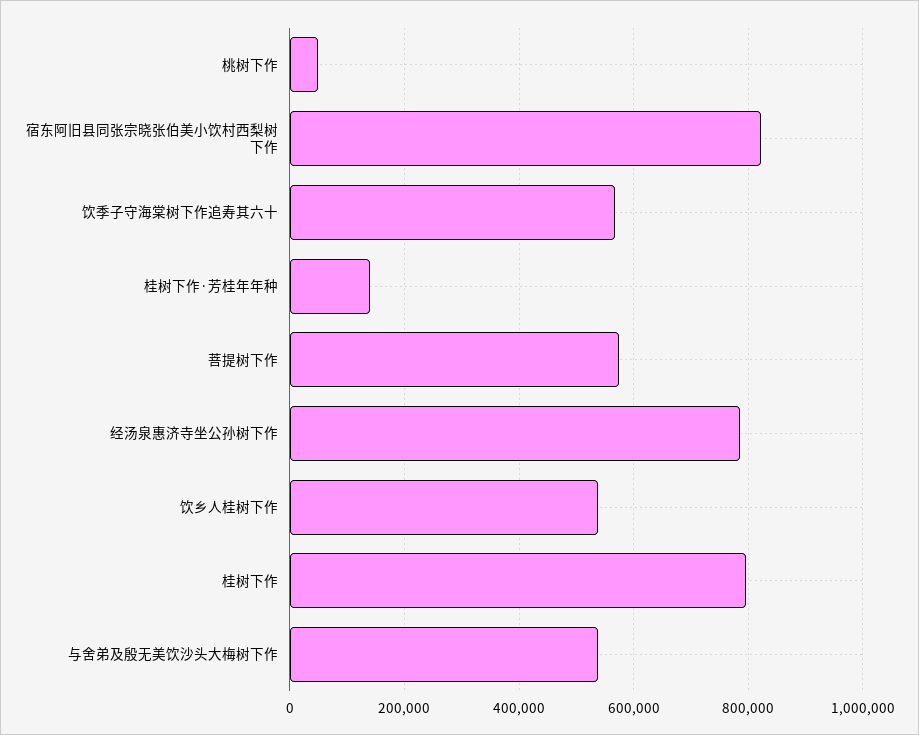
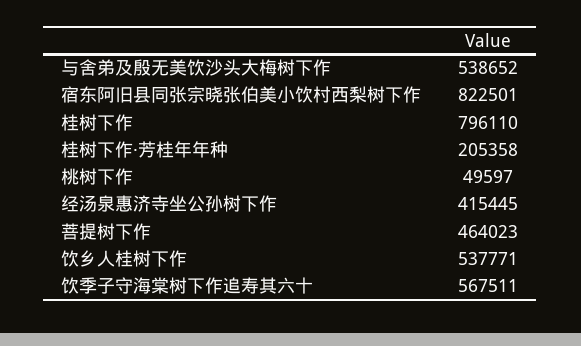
  {
    "桃树下作": 49597,
    "宿东阿旧县同张宗晓张伯美小饮村西梨树下作": 822501,
    "饮季子守海棠树下作追寿其六十": 567511,
-   "桂树下作·芳桂年年种": 140000,
+   "桂树下作·芳桂年年种": 205358,
-   "菩提树下作": 580000,
+   "菩提树下作": 464023,
-   "经汤泉惠济寺坐公孙树下作": 780000,
+   "经汤泉惠济寺坐公孙树下作": 415445,
    "饮乡人桂树下作": 537771,
    "桂树下作": 796110,
    "与舍弟及殷无美饮沙头大梅树下作": 538652
  }

